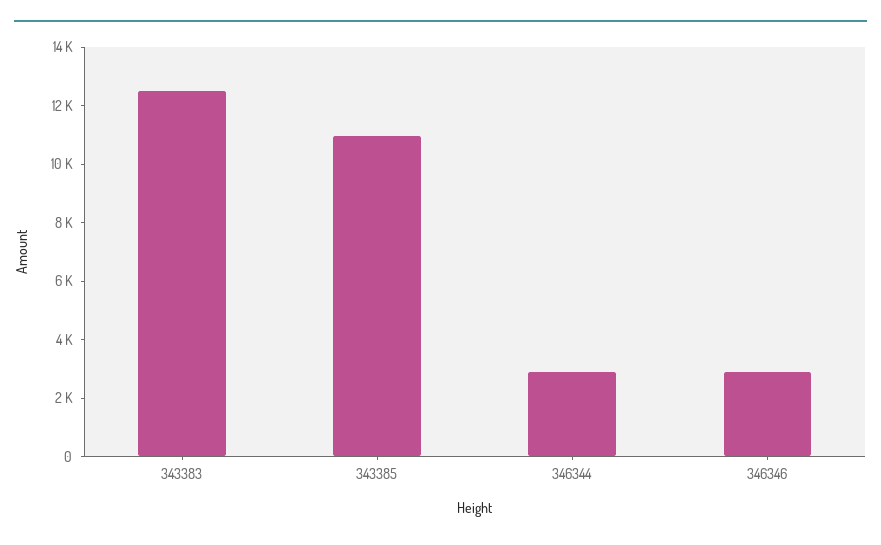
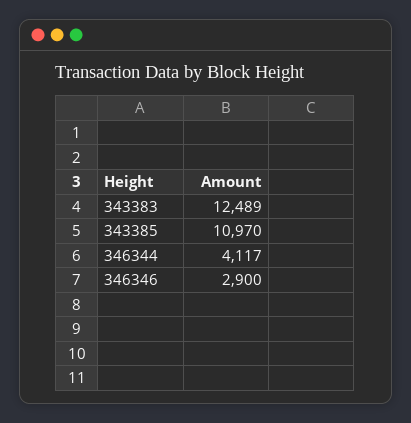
  {
    "343383": 12489,
    "343385": 10970,
-   "346344": 3000,
+   "346344": 4117,
    "346346": 2900
  }

